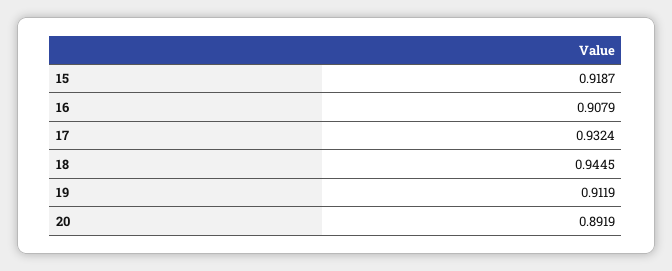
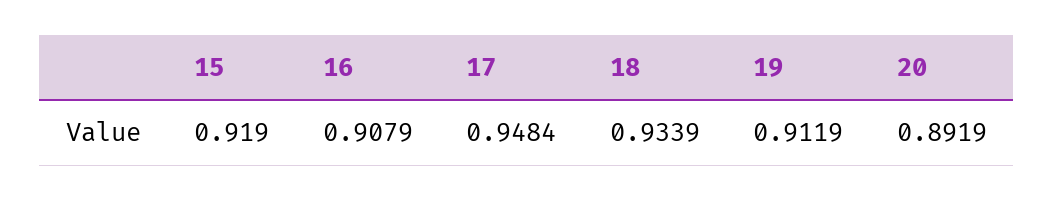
  {
-   "15": 0.9187,
+   "15": 0.919,
    "16": 0.9079,
-   "17": 0.9324,
+   "17": 0.9484,
-   "18": 0.9445,
+   "18": 0.9339,
    "19": 0.9119,
    "20": 0.8919
  }

